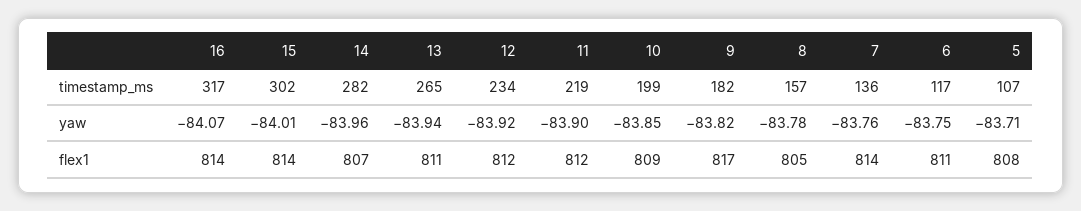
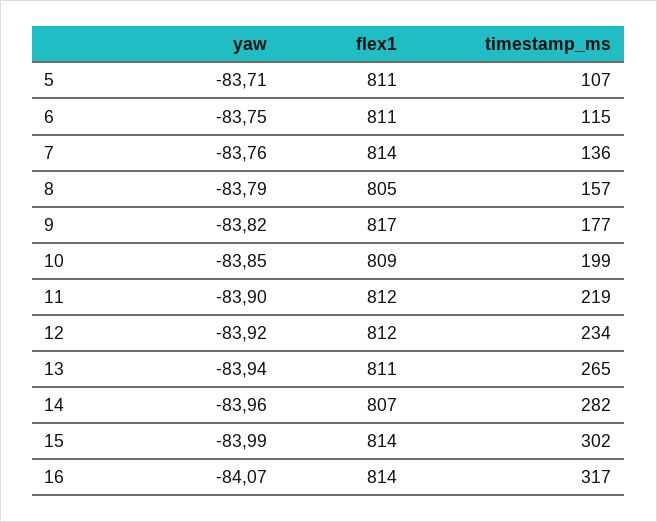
  {
    "16": {
      "timestamp_ms": 317,
      "yaw": -84.07,
      "flex1": 814
    },
    "15": {
      "timestamp_ms": 302,
-     "yaw": -84.01,
+     "yaw": -83.99,
      "flex1": 814
    },
    "14": {
      "timestamp_ms": 282,
      "yaw": -83.96,
      "flex1": 807
    },
    "13": {
      "timestamp_ms": 265,
      "yaw": -83.94,
      "flex1": 811
    },
    "12": {
      "timestamp_ms": 234,
      "yaw": -83.92,
      "flex1": 812
    },
    "11": {
      "timestamp_ms": 219,
      "yaw": -83.9,
      "flex1": 812
    },
    "10": {
      "timestamp_ms": 199,
      "yaw": -83.85,
      "flex1": 809
    },
    "9": {
-     "timestamp_ms": 182,
+     "timestamp_ms": 177,
      "yaw": -83.82,
      "flex1": 817
    },
    "8": {
      "timestamp_ms": 157,
-     "yaw": -83.78,
+     "yaw": -83.79,
      "flex1": 805
    },
    "7": {
      "timestamp_ms": 136,
      "yaw": -83.76,
      "flex1": 814
    },
    "6": {
-     "timestamp_ms": 117,
+     "timestamp_ms": 115,
      "yaw": -83.75,
      "flex1": 811
    },
    "5": {
      "timestamp_ms": 107,
      "yaw": -83.71,
-     "flex1": 808
+     "flex1": 811
    }
  }

